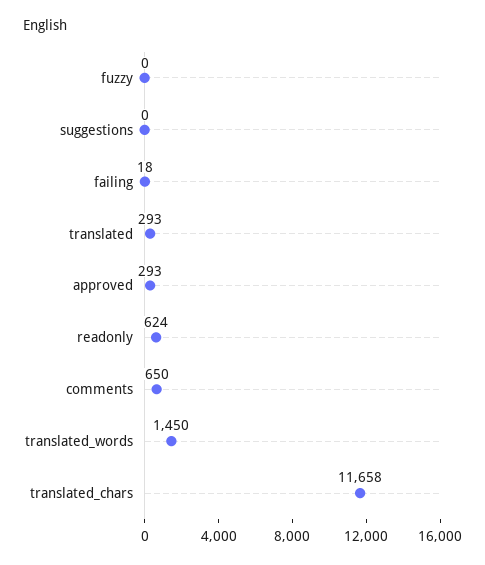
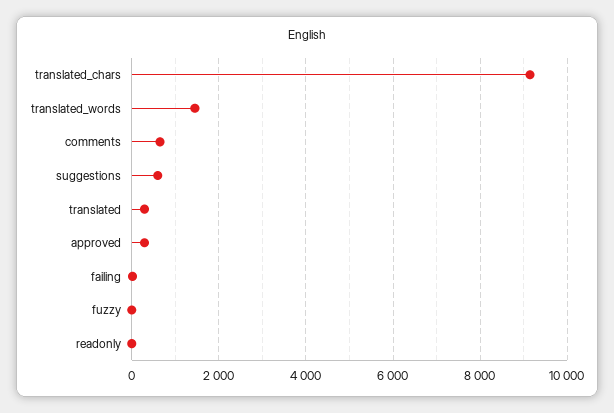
  {
    "fuzzy": 0,
-   "suggestions": 0,
+   "suggestions": 600,
    "failing": 18,
    "translated": 293,
    "approved": 293,
-   "readonly": 624,
+   "readonly": 0,
    "comments": 650,
    "translated_words": 1450,
-   "translated_chars": 11658
+   "translated_chars": 9200
  }

